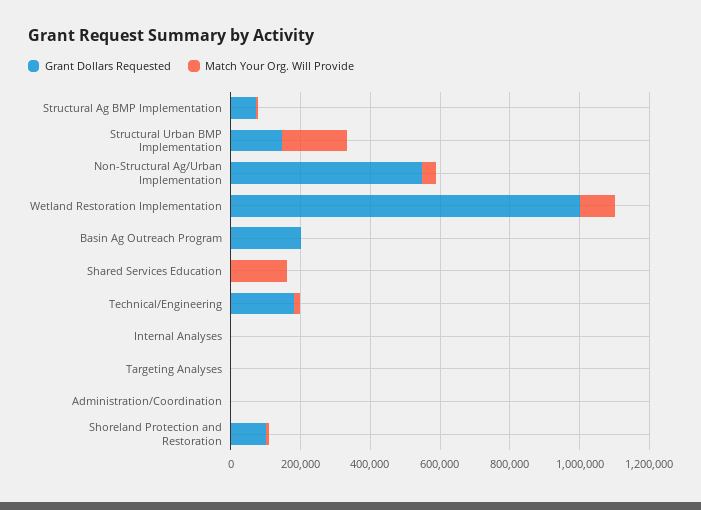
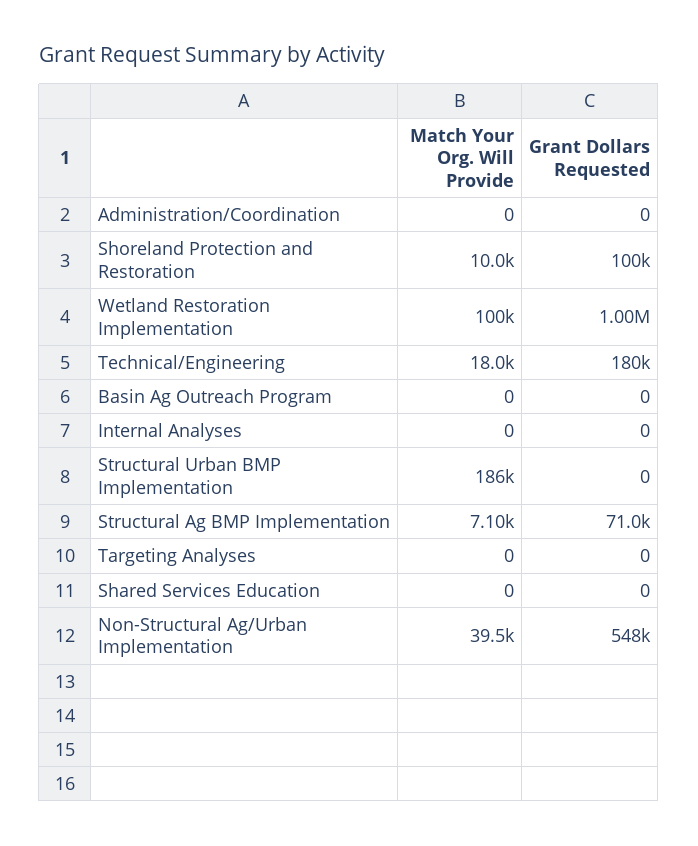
  {
    "Grant Dollars Requested": {
      "Structural Ag BMP Implementation": 71000,
-     "Structural Urban BMP Implementation": 150000,
+     "Structural Urban BMP Implementation": 0,
      "Non-Structural Ag/Urban Implementation": 548000,
      "Wetland Restoration Implementation": 1000000,
-     "Basin Ag Outreach Program": 200000,
+     "Basin Ag Outreach Program": 0,
      "Shared Services Education": 0,
      "Technical/Engineering": 180000,
      "Internal Analyses": 0,
      "Targeting Analyses": 0,
      "Administration/Coordination": 0,
      "Shoreland Protection and Restoration": 100000
    },
    "Match Your Org. Will Provide": {
      "Structural Ag BMP Implementation": 7100,
      "Structural Urban BMP Implementation": 186000,
      "Non-Structural Ag/Urban Implementation": 39500,
      "Wetland Restoration Implementation": 100000,
      "Basin Ag Outreach Program": 0,
-     "Shared Services Education": 150000,
+     "Shared Services Education": 0,
      "Technical/Engineering": 18000,
      "Internal Analyses": 0,
      "Targeting Analyses": 0,
      "Administration/Coordination": 0,
      "Shoreland Protection and Restoration": 10000
    }
  }

